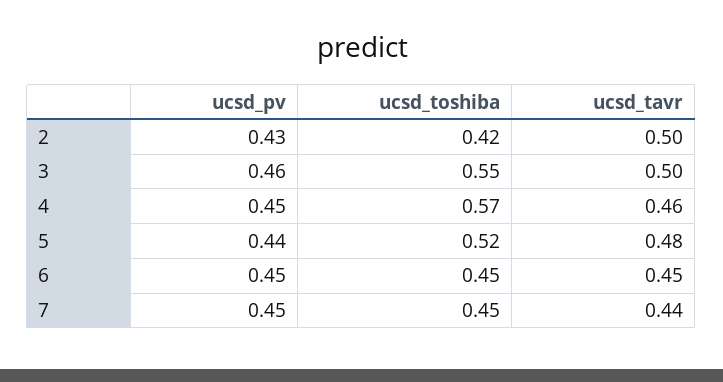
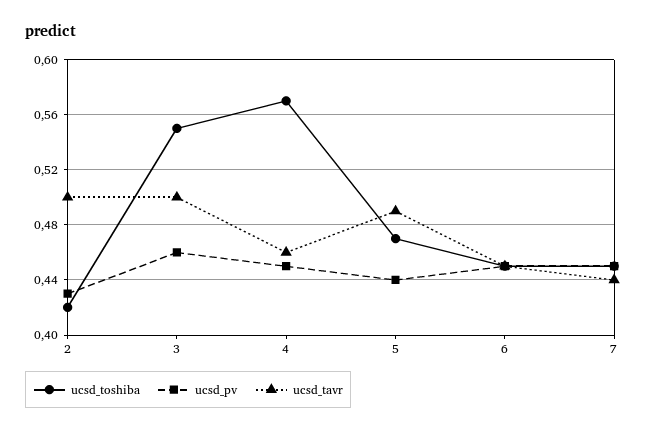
  {
    "ucsd_pv": {
      "2": 0.43,
      "3": 0.46,
      "4": 0.45,
      "5": 0.44,
      "6": 0.45,
      "7": 0.45
    },
    "ucsd_toshiba": {
      "2": 0.42,
      "3": 0.55,
      "4": 0.57,
-     "5": 0.52,
+     "5": 0.47,
      "6": 0.45,
      "7": 0.45
    },
    "ucsd_tavr": {
      "2": 0.5,
      "3": 0.5,
      "4": 0.46,
-     "5": 0.48,
+     "5": 0.49,
      "6": 0.45,
      "7": 0.44
    }
  }

